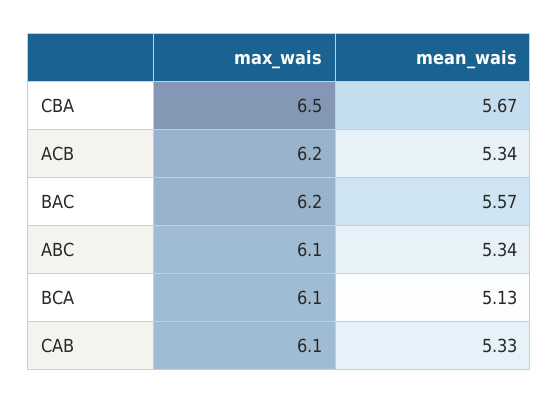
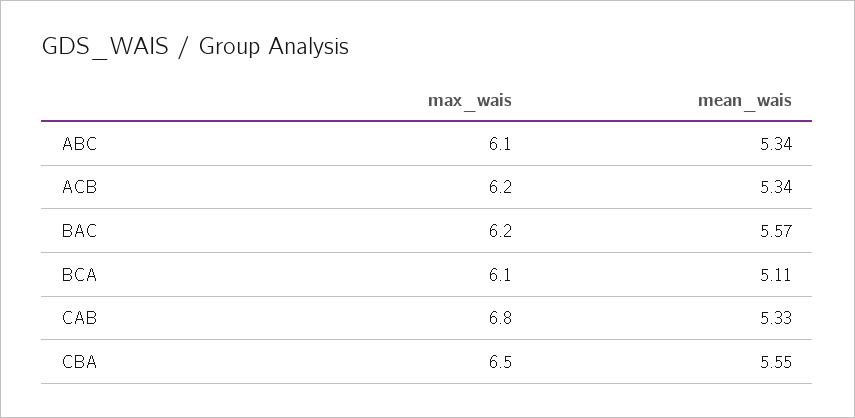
  {
    "max_wais": {
      "CBA": 6.5,
      "ACB": 6.2,
      "BAC": 6.2,
      "ABC": 6.1,
      "BCA": 6.1,
-     "CAB": 6.1
+     "CAB": 6.8
    },
    "mean_wais": {
-     "CBA": 5.67,
+     "CBA": 5.55,
      "ACB": 5.34,
      "BAC": 5.57,
      "ABC": 5.34,
-     "BCA": 5.13,
+     "BCA": 5.11,
      "CAB": 5.33
    }
  }

